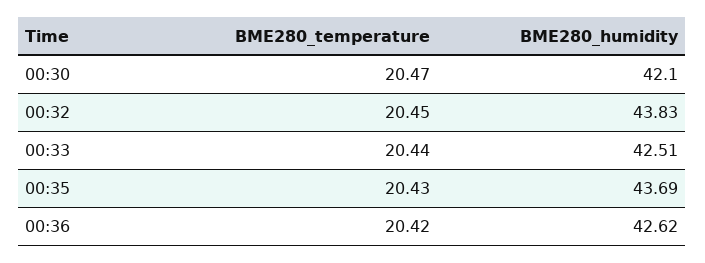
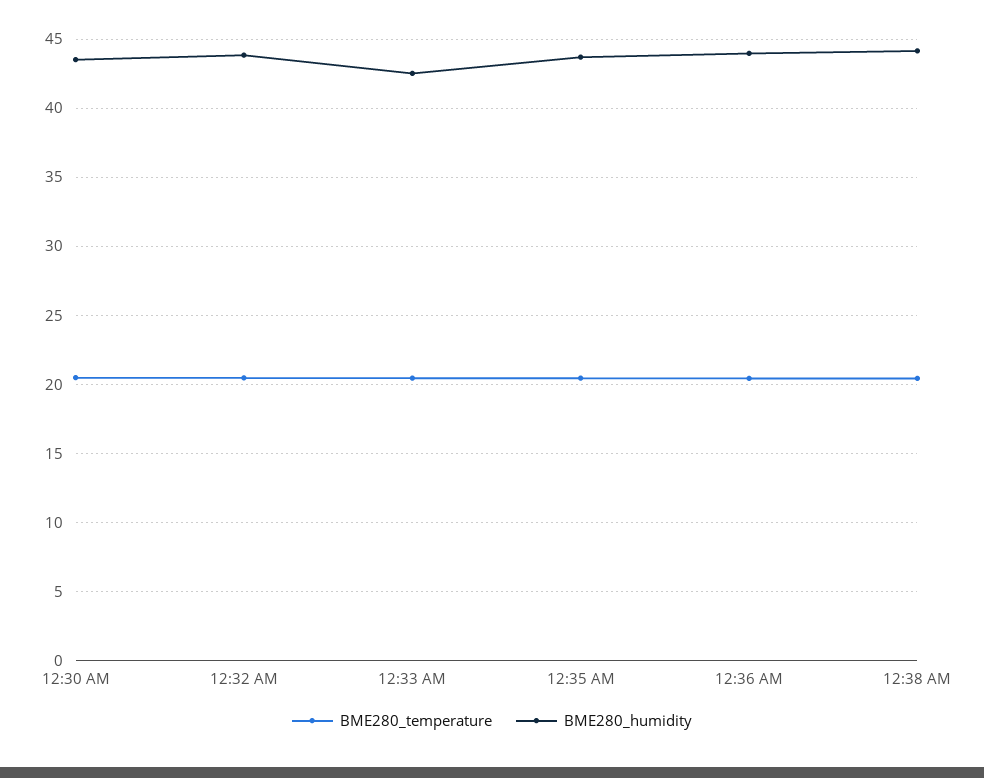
  {
    "BME280_temperature": {
      "00:30": 20.47,
      "00:32": 20.45,
      "00:33": 20.44,
      "00:35": 20.43,
-     "00:36": 20.42
+     "00:36": 20.42,
+     "12:38 AM": 20.5
    },
    "BME280_humidity": {
-     "00:30": 42.1,
+     "00:30": 43.5,
      "00:32": 43.83,
      "00:33": 42.51,
      "00:35": 43.69,
-     "00:36": 42.62
+     "00:36": 44,
+     "12:38 AM": 44
    }
  }

